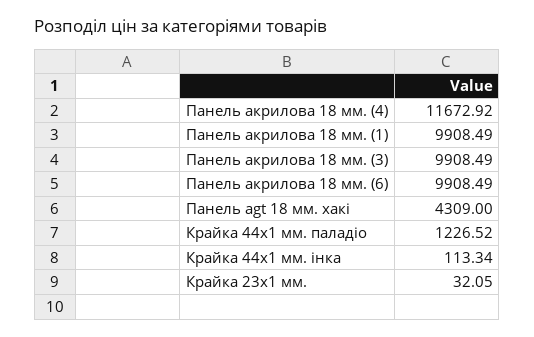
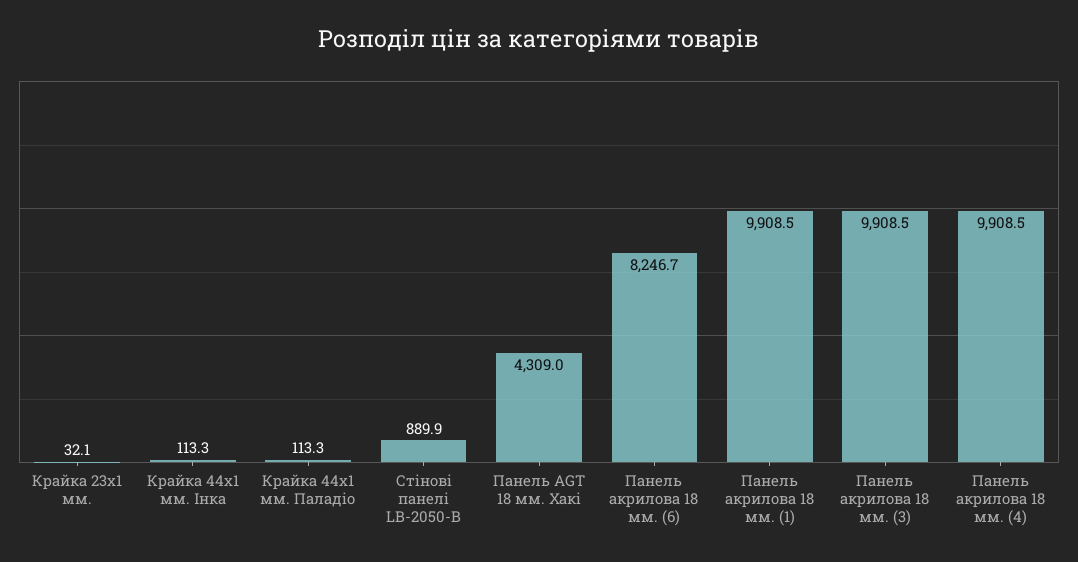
  {
-   "Панель акрилова 18 мм. (4)": 11672.92,
+   "Панель акрилова 18 мм. (4)": 9908.5,
    "Панель акрилова 18 мм. (1)": 9908.49,
    "Панель акрилова 18 мм. (3)": 9908.49,
-   "Панель акрилова 18 мм. (6)": 9908.49,
+   "Панель акрилова 18 мм. (6)": 8246.7,
    "Панель agt 18 мм. хакі": 4309,
-   "Крайка 44x1 мм. паладіо": 1226.52,
+   "Крайка 44x1 мм. паладіо": 113.3,
    "Крайка 44x1 мм. інка": 113.34,
-   "Крайка 23x1 мм.": 32.05
+   "Крайка 23x1 мм.": 32.05,
+   "Стінові панелі LB-2050-В": 889.9
  }

